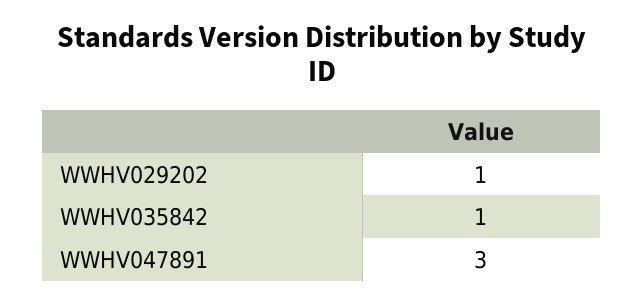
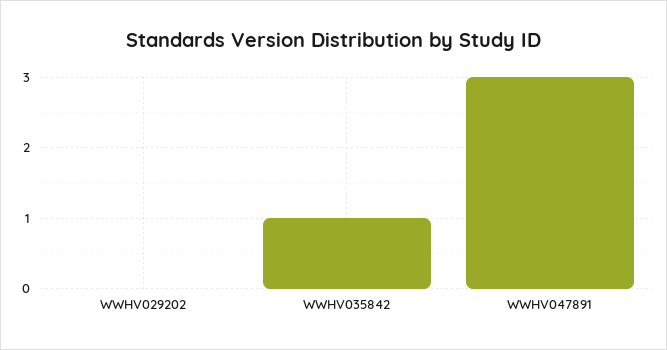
  {
-   "WWHV029202": 1,
+   "WWHV029202": 0,
    "WWHV035842": 1,
    "WWHV047891": 3
  }

